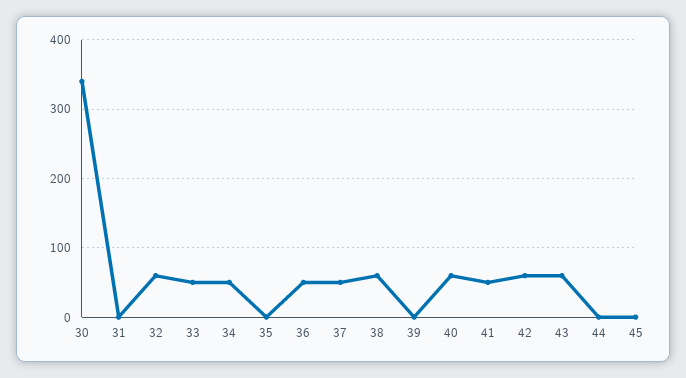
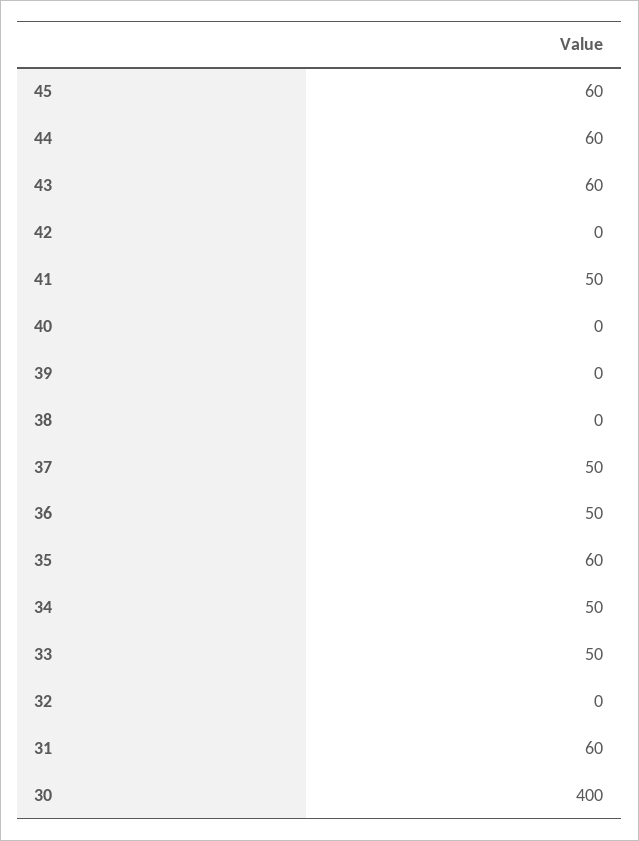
  {
-   "30": 340,
+   "30": 400,
-   "31": 0,
+   "31": 60,
-   "32": 60,
+   "32": 0,
    "33": 50,
    "34": 50,
-   "35": 0,
+   "35": 60,
    "36": 50,
    "37": 50,
-   "38": 60,
+   "38": 0,
    "39": 0,
-   "40": 60,
+   "40": 0,
    "41": 50,
-   "42": 60,
+   "42": 0,
    "43": 60,
-   "44": 0,
+   "44": 60,
-   "45": 0
+   "45": 60
  }

